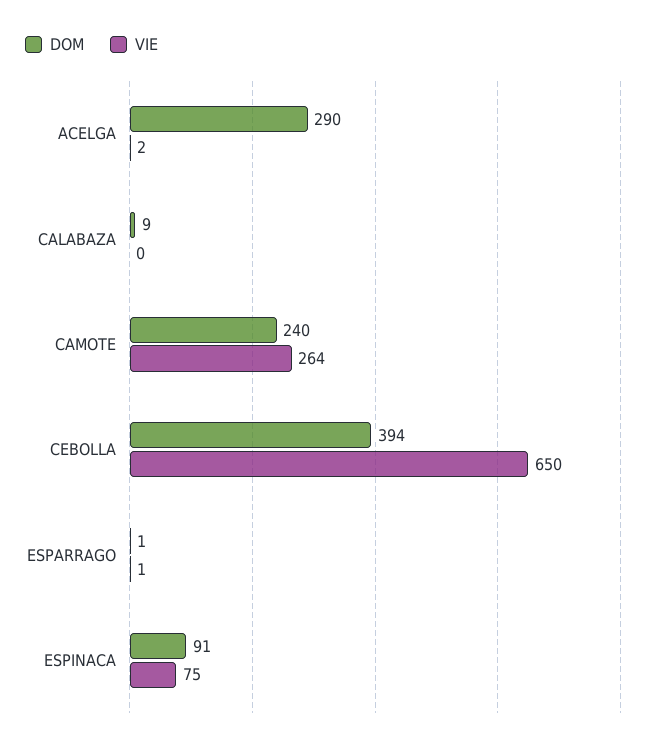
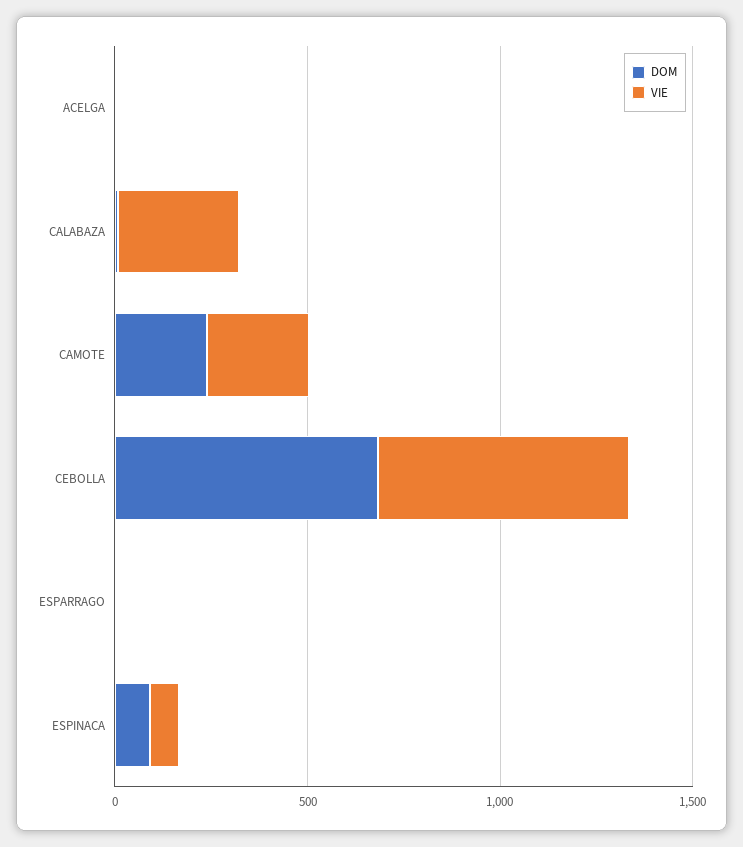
  {
    "DOM": {
-     "ACELGA": 290,
+     "ACELGA": 0,
      "CALABAZA": 9,
      "CAMOTE": 240,
-     "CEBOLLA": 394,
+     "CEBOLLA": 700,
      "ESPARRAGO": 1,
      "ESPINACA": 91
    },
    "VIE": {
      "ACELGA": 2,
-     "CALABAZA": 0,
+     "CALABAZA": 300,
      "CAMOTE": 264,
      "CEBOLLA": 650,
      "ESPARRAGO": 1,
      "ESPINACA": 75
    }
  }

